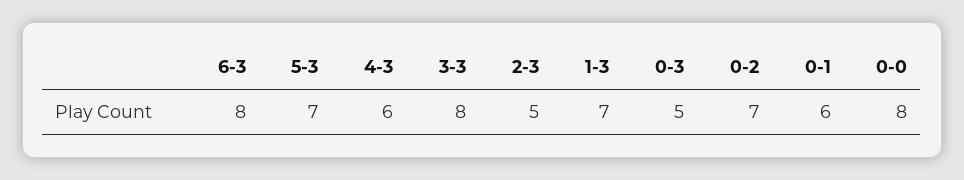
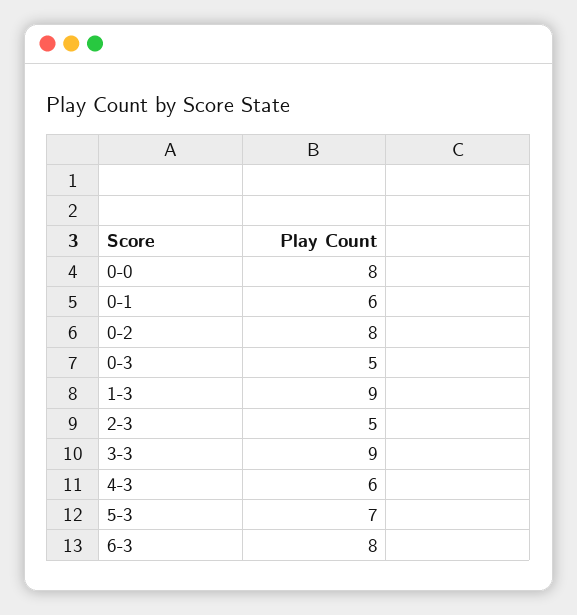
  {
    "6-3": 8,
    "5-3": 7,
    "4-3": 6,
-   "3-3": 8,
+   "3-3": 9,
    "2-3": 5,
-   "1-3": 7,
+   "1-3": 9,
    "0-3": 5,
-   "0-2": 7,
+   "0-2": 8,
    "0-1": 6,
    "0-0": 8
  }

